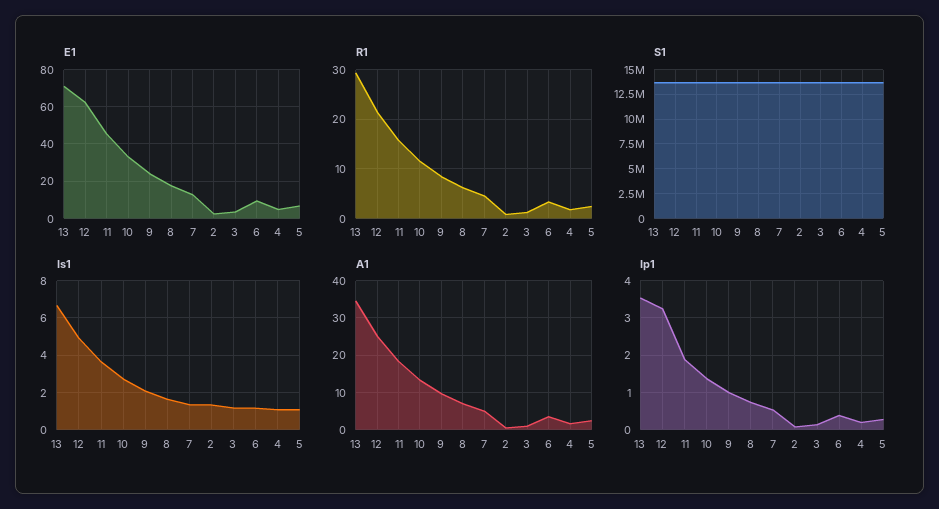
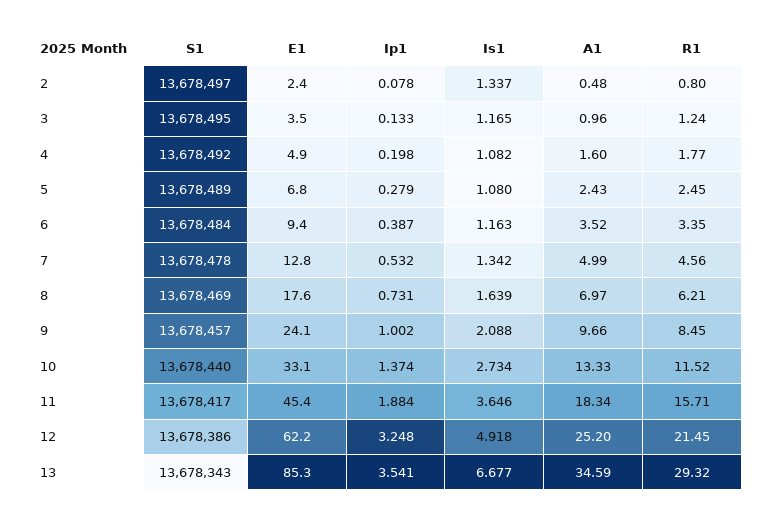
  {
    "E1": {
-     "13": 70,
+     "13": 85.3,
      "12": 62.2,
      "11": 45.4,
      "10": 33.1,
      "9": 24.1,
      "8": 17.6,
      "7": 12.8,
      "2": 2.4,
      "3": 3.5,
      "6": 9.4,
      "4": 4.9,
      "5": 6.8
    },
    "R1": {
      "13": 29.32,
      "12": 21.45,
      "11": 15.71,
      "10": 11.52,
      "9": 8.45,
      "8": 6.21,
      "7": 4.56,
      "2": 0.8,
      "3": 1.24,
      "6": 3.35,
      "4": 1.77,
      "5": 2.45
    },
    "S1": {
      "13": 13678343,
      "12": 13678386,
      "11": 13678417,
      "10": 13678440,
      "9": 13678457,
      "8": 13678469,
      "7": 13678478,
      "2": 13678497,
      "3": 13678495,
      "6": 13678484,
      "4": 13678492,
      "5": 13678489
    },
    "Is1": {
      "13": 6.677,
      "12": 4.918,
      "11": 3.646,
      "10": 2.734,
      "9": 2.088,
      "8": 1.639,
      "7": 1.342,
      "2": 1.337,
      "3": 1.165,
      "6": 1.163,
      "4": 1.082,
      "5": 1.08
    },
    "A1": {
      "13": 34.59,
      "12": 25.2,
      "11": 18.34,
      "10": 13.33,
      "9": 9.66,
      "8": 6.97,
      "7": 4.99,
      "2": 0.48,
      "3": 0.96,
      "6": 3.52,
      "4": 1.6,
      "5": 2.43
    },
    "Ip1": {
      "13": 3.541,
      "12": 3.248,
      "11": 1.884,
      "10": 1.374,
      "9": 1.002,
      "8": 0.731,
      "7": 0.532,
      "2": 0.078,
      "3": 0.133,
      "6": 0.387,
      "4": 0.198,
      "5": 0.279
    }
  }

